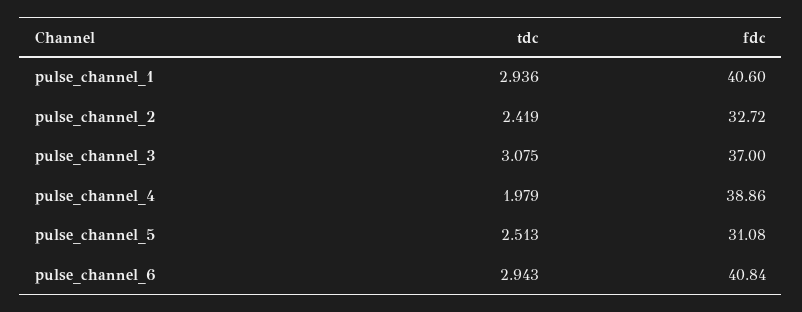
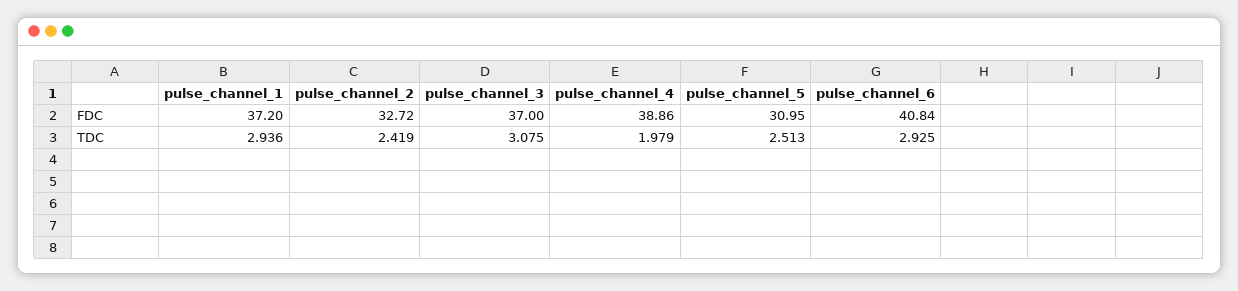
  {
    "tdc": {
      "pulse_channel_1": 2.936,
      "pulse_channel_2": 2.419,
      "pulse_channel_3": 3.075,
      "pulse_channel_4": 1.979,
      "pulse_channel_5": 2.513,
-     "pulse_channel_6": 2.943
+     "pulse_channel_6": 2.925
    },
    "fdc": {
-     "pulse_channel_1": 40.6,
+     "pulse_channel_1": 37.2,
      "pulse_channel_2": 32.72,
      "pulse_channel_3": 37,
      "pulse_channel_4": 38.86,
-     "pulse_channel_5": 31.08,
+     "pulse_channel_5": 30.95,
      "pulse_channel_6": 40.84
    }
  }

